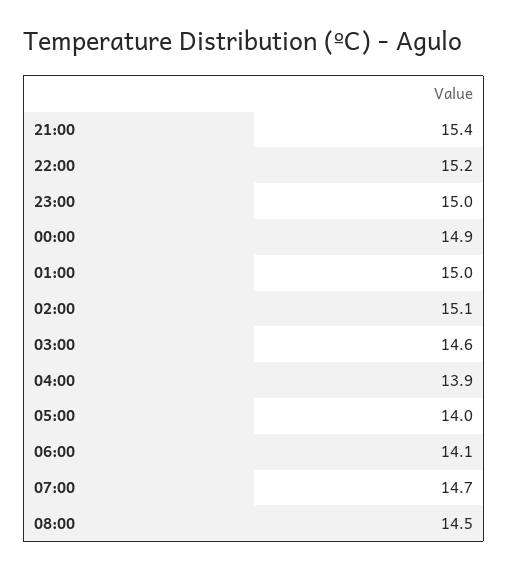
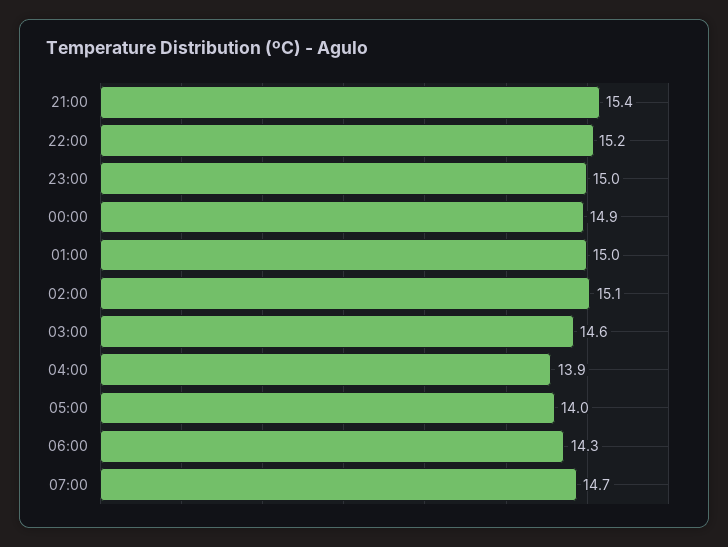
  {
    "21:00": 15.4,
    "22:00": 15.2,
    "23:00": 15,
    "00:00": 14.9,
    "01:00": 15,
    "02:00": 15.1,
    "03:00": 14.6,
    "04:00": 13.9,
    "05:00": 14,
-   "06:00": 14.1,
+   "06:00": 14.3,
-   "07:00": 14.7,
+   "07:00": 14.7
-   "08:00": 14.5
  }

